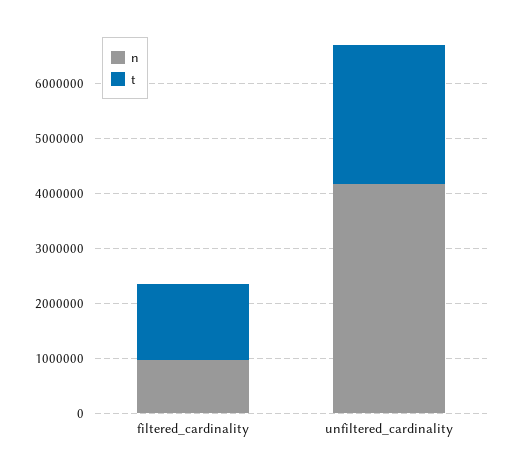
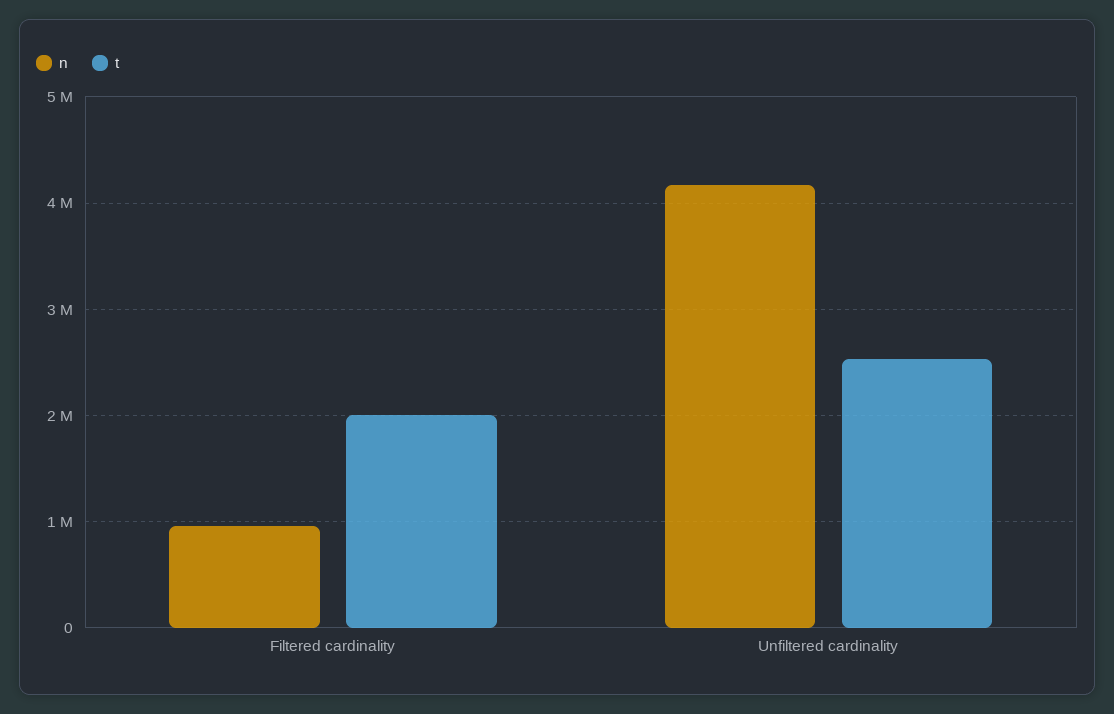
  {
    "n": {
      "filtered_cardinality": 1000000,
      "unfiltered_cardinality": 4200000
    },
    "t": {
-     "filtered_cardinality": 1400000,
+     "filtered_cardinality": 2000000,
      "unfiltered_cardinality": 2500000
    }
  }

